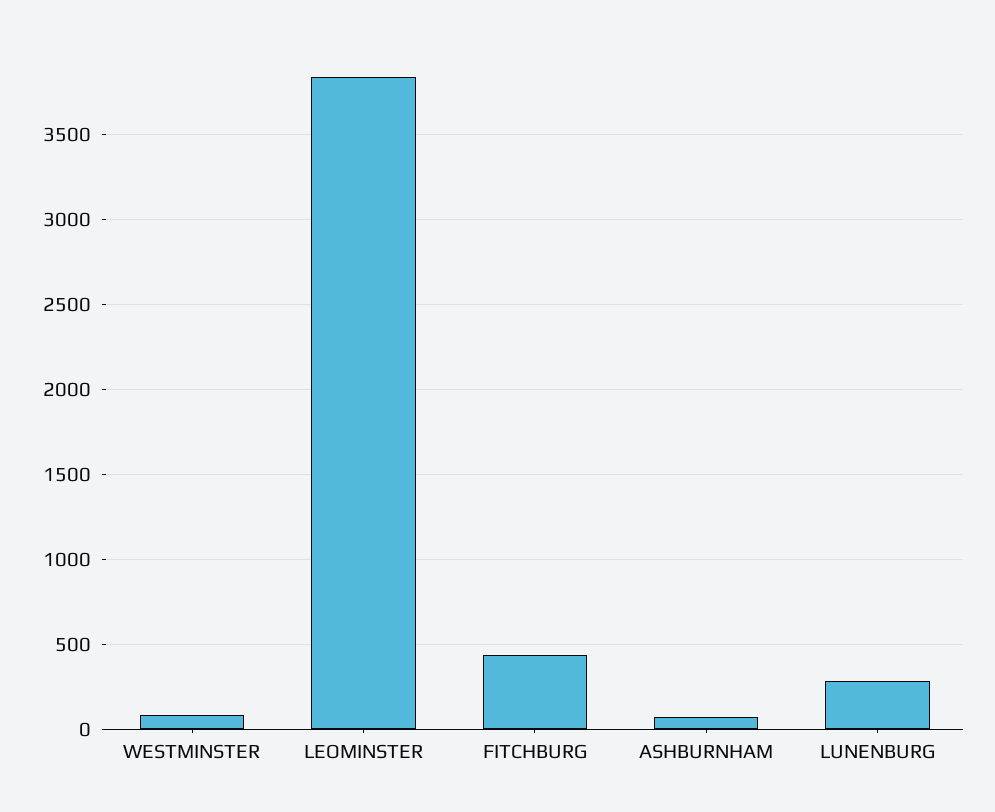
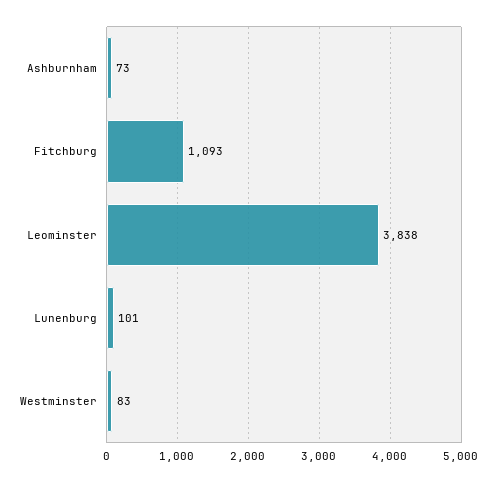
  {
    "WESTMINSTER": 83,
    "LEOMINSTER": 3838,
-   "FITCHBURG": 450,
+   "FITCHBURG": 1093,
    "ASHBURNHAM": 73,
-   "LUNENBURG": 300
+   "LUNENBURG": 101
  }

